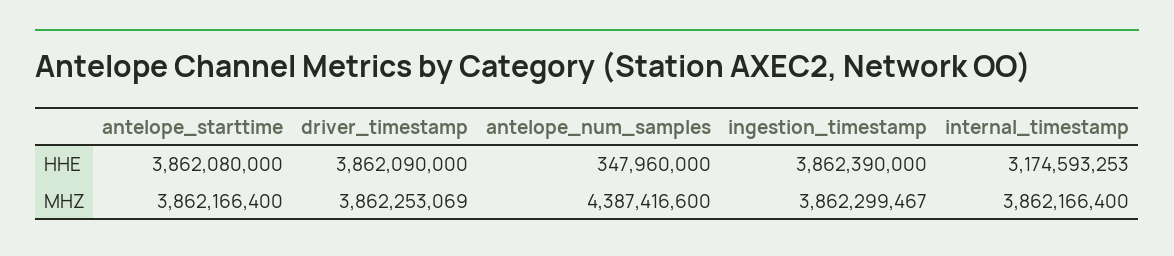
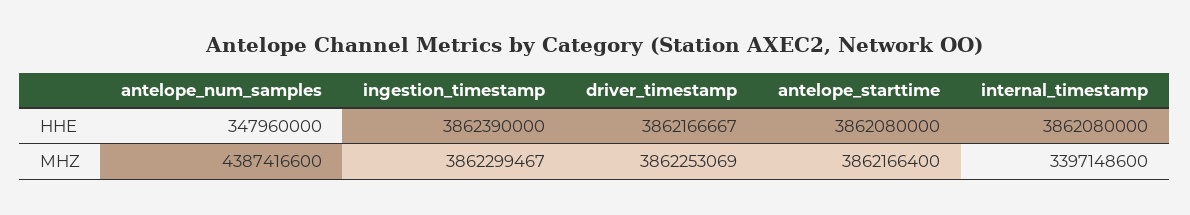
  {
    "antelope_starttime": {
      "HHE": 3862080000,
      "MHZ": 3862166400
    },
    "driver_timestamp": {
-     "HHE": 3862090000,
+     "HHE": 3862166667,
      "MHZ": 3862253069
    },
    "antelope_num_samples": {
      "HHE": 347960000,
      "MHZ": 4387416600
    },
    "ingestion_timestamp": {
      "HHE": 3862390000,
      "MHZ": 3862299467
    },
    "internal_timestamp": {
-     "HHE": 3174593253,
+     "HHE": 3862080000,
-     "MHZ": 3862166400
+     "MHZ": 3397148600
    }
  }

